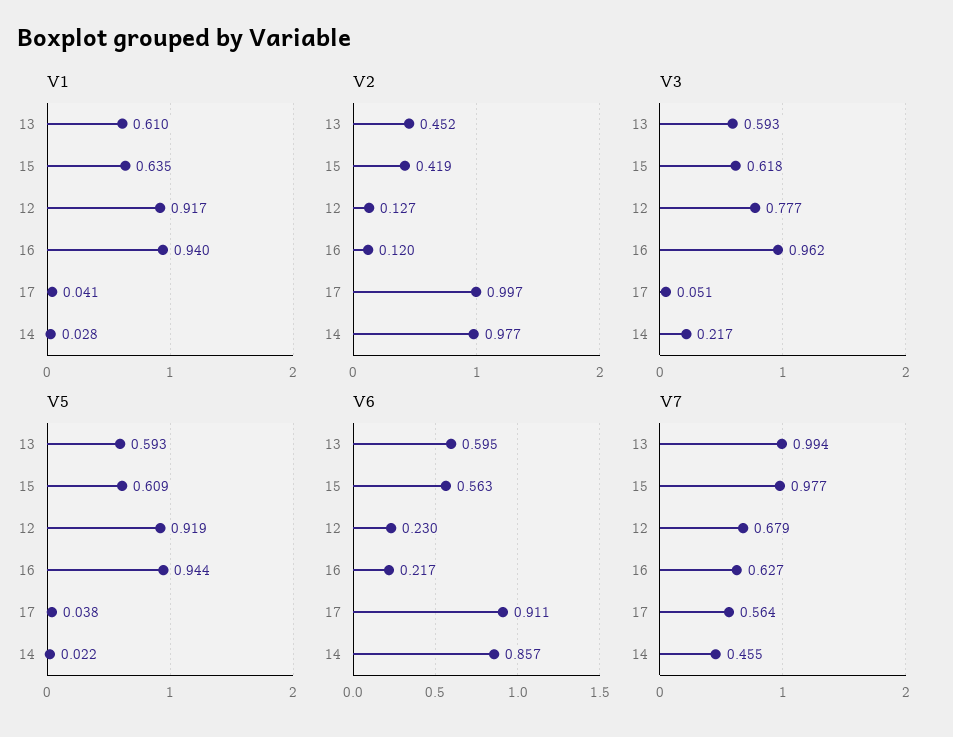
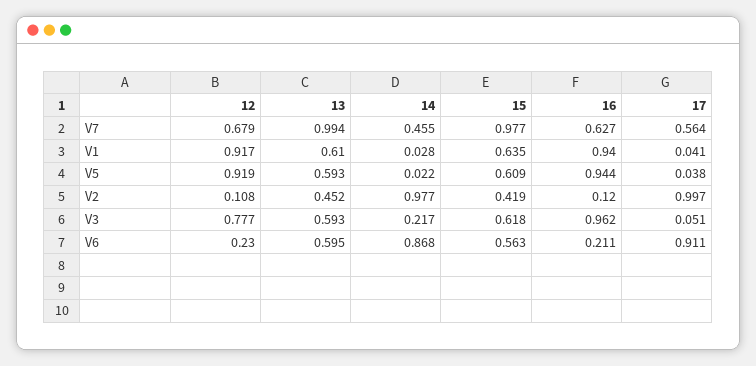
  {
    "V1": {
      "13": 0.61,
      "15": 0.635,
      "12": 0.917,
      "16": 0.94,
      "17": 0.041,
      "14": 0.028
    },
    "V2": {
      "13": 0.452,
      "15": 0.419,
-     "12": 0.127,
+     "12": 0.108,
      "16": 0.12,
      "17": 0.997,
      "14": 0.977
    },
    "V3": {
      "13": 0.593,
      "15": 0.618,
      "12": 0.777,
      "16": 0.962,
      "17": 0.051,
      "14": 0.217
    },
    "V5": {
      "13": 0.593,
      "15": 0.609,
      "12": 0.919,
      "16": 0.944,
      "17": 0.038,
      "14": 0.022
    },
    "V6": {
      "13": 0.595,
      "15": 0.563,
      "12": 0.23,
-     "16": 0.217,
+     "16": 0.211,
      "17": 0.911,
-     "14": 0.857
+     "14": 0.868
    },
    "V7": {
      "13": 0.994,
      "15": 0.977,
      "12": 0.679,
      "16": 0.627,
      "17": 0.564,
      "14": 0.455
    }
  }

